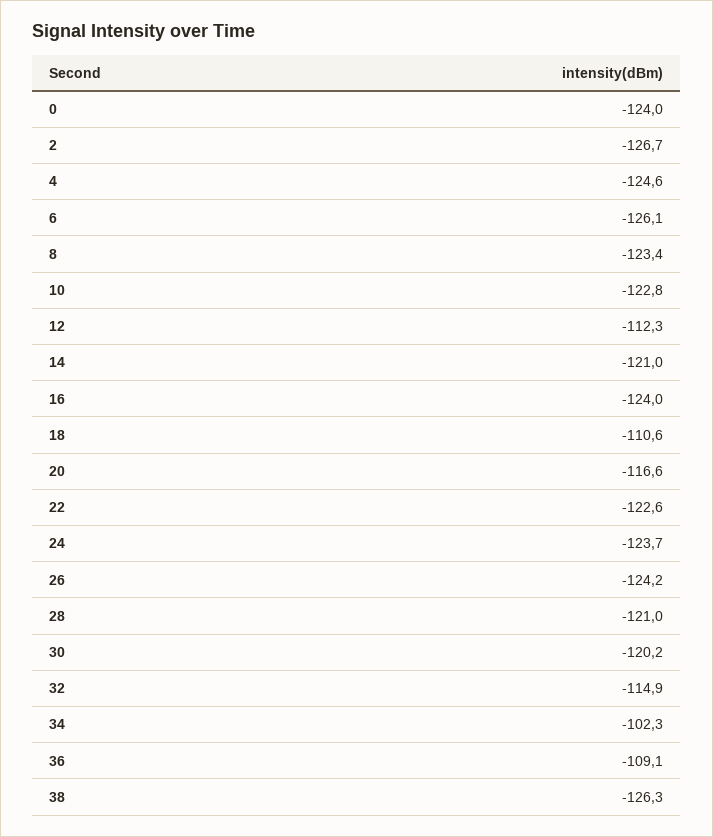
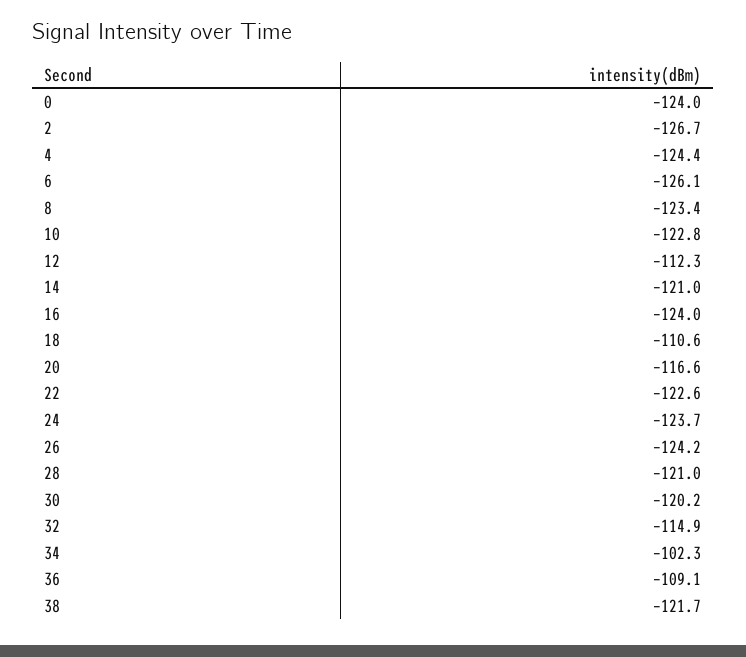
  {
    "0": -124,
    "2": -126.7,
-   "4": -124.6,
+   "4": -124.4,
    "6": -126.1,
    "8": -123.4,
    "10": -122.8,
    "12": -112.3,
    "14": -121,
    "16": -124,
    "18": -110.6,
    "20": -116.6,
    "22": -122.6,
    "24": -123.7,
    "26": -124.2,
    "28": -121,
    "30": -120.2,
    "32": -114.9,
    "34": -102.3,
    "36": -109.1,
-   "38": -126.3
+   "38": -121.7
  }

